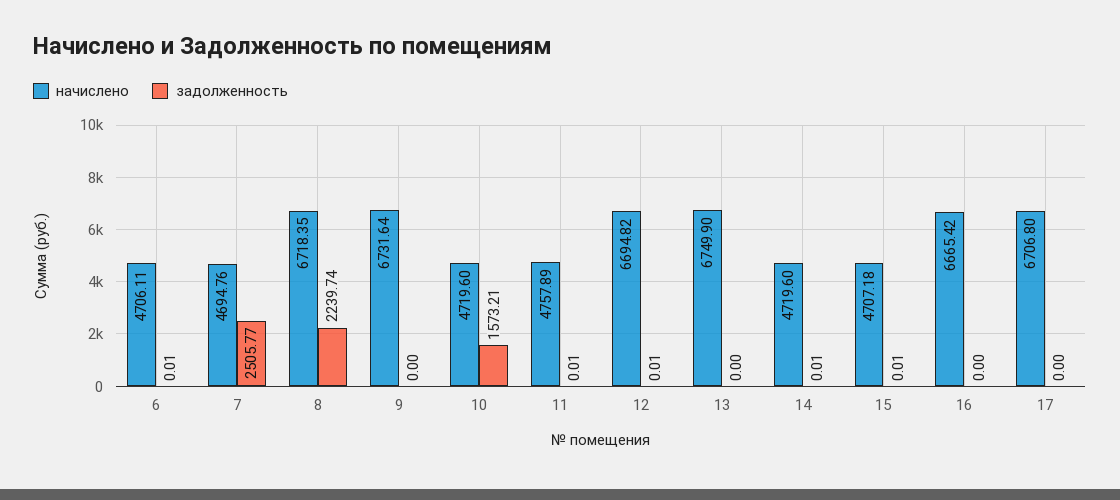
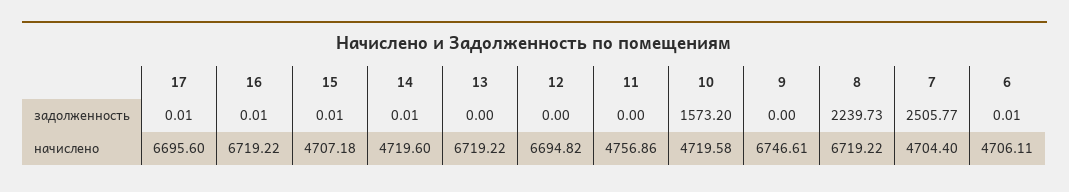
  {
    "начислено": {
      "6": 4706.11,
-     "7": 4694.76,
+     "7": 4704.4,
-     "8": 6718.35,
+     "8": 6719.22,
-     "9": 6731.64,
+     "9": 6746.61,
-     "10": 4719.6,
+     "10": 4719.58,
-     "11": 4757.89,
+     "11": 4756.86,
      "12": 6694.82,
-     "13": 6749.9,
+     "13": 6719.22,
      "14": 4719.6,
      "15": 4707.18,
-     "16": 6665.42,
+     "16": 6719.22,
-     "17": 6706.8
+     "17": 6695.6
    },
    "задолженность": {
      "6": 0.01,
      "7": 2505.77,
-     "8": 2239.74,
+     "8": 2239.73,
      "9": 0,
-     "10": 1573.21,
+     "10": 1573.2,
-     "11": 0.01,
+     "11": 0,
-     "12": 0.01,
+     "12": 0,
      "13": 0,
      "14": 0.01,
      "15": 0.01,
-     "16": 0,
+     "16": 0.01,
-     "17": 0
+     "17": 0.01
    }
  }

